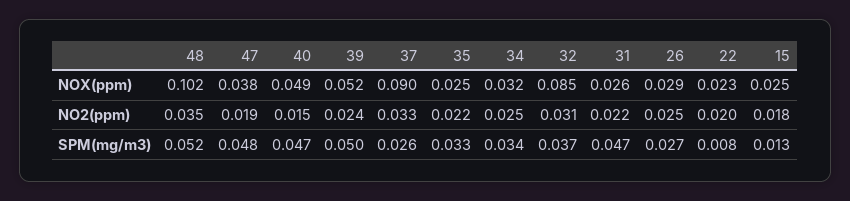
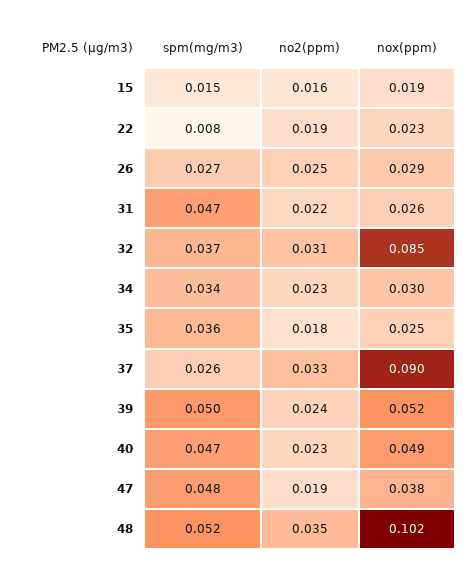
  {
    "48": {
      "NOX(ppm)": 0.102,
      "NO2(ppm)": 0.035,
      "SPM(mg/m3)": 0.052
    },
    "47": {
      "NOX(ppm)": 0.038,
      "NO2(ppm)": 0.019,
      "SPM(mg/m3)": 0.048
    },
    "40": {
      "NOX(ppm)": 0.049,
-     "NO2(ppm)": 0.015,
+     "NO2(ppm)": 0.023,
      "SPM(mg/m3)": 0.047
    },
    "39": {
      "NOX(ppm)": 0.052,
      "NO2(ppm)": 0.024,
      "SPM(mg/m3)": 0.05
    },
    "37": {
      "NOX(ppm)": 0.09,
      "NO2(ppm)": 0.033,
      "SPM(mg/m3)": 0.026
    },
    "35": {
      "NOX(ppm)": 0.025,
-     "NO2(ppm)": 0.022,
+     "NO2(ppm)": 0.018,
-     "SPM(mg/m3)": 0.033
+     "SPM(mg/m3)": 0.036
    },
    "34": {
-     "NOX(ppm)": 0.032,
+     "NOX(ppm)": 0.03,
-     "NO2(ppm)": 0.025,
+     "NO2(ppm)": 0.023,
      "SPM(mg/m3)": 0.034
    },
    "32": {
      "NOX(ppm)": 0.085,
      "NO2(ppm)": 0.031,
      "SPM(mg/m3)": 0.037
    },
    "31": {
      "NOX(ppm)": 0.026,
      "NO2(ppm)": 0.022,
      "SPM(mg/m3)": 0.047
    },
    "26": {
      "NOX(ppm)": 0.029,
      "NO2(ppm)": 0.025,
      "SPM(mg/m3)": 0.027
    },
    "22": {
      "NOX(ppm)": 0.023,
-     "NO2(ppm)": 0.02,
+     "NO2(ppm)": 0.019,
      "SPM(mg/m3)": 0.008
    },
    "15": {
-     "NOX(ppm)": 0.025,
+     "NOX(ppm)": 0.019,
-     "NO2(ppm)": 0.018,
+     "NO2(ppm)": 0.016,
-     "SPM(mg/m3)": 0.013
+     "SPM(mg/m3)": 0.015
    }
  }

